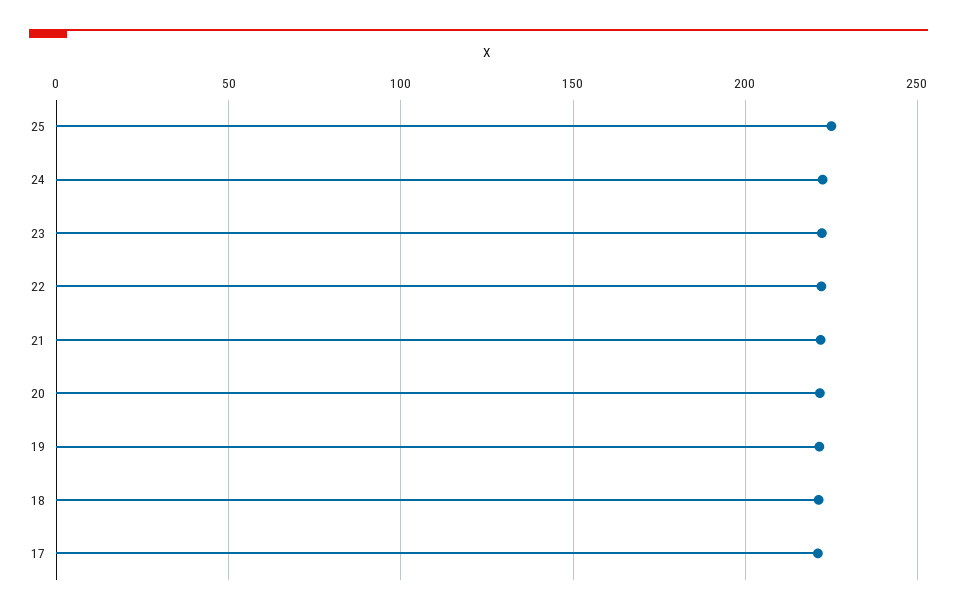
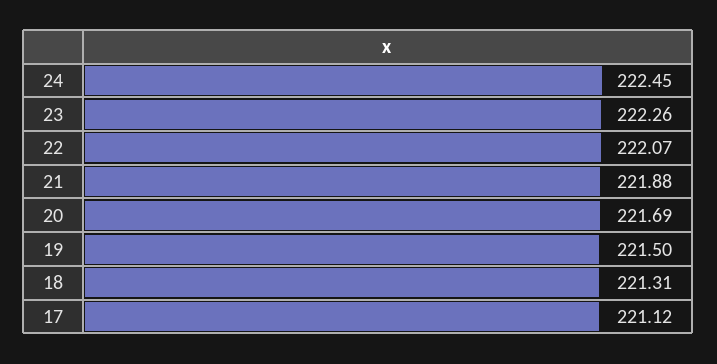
  {
-   "25": 225,
    "24": 222.45,
    "23": 222.26,
    "22": 222.07,
    "21": 221.88,
    "20": 221.69,
    "19": 221.5,
    "18": 221.31,
    "17": 221.12
  }

